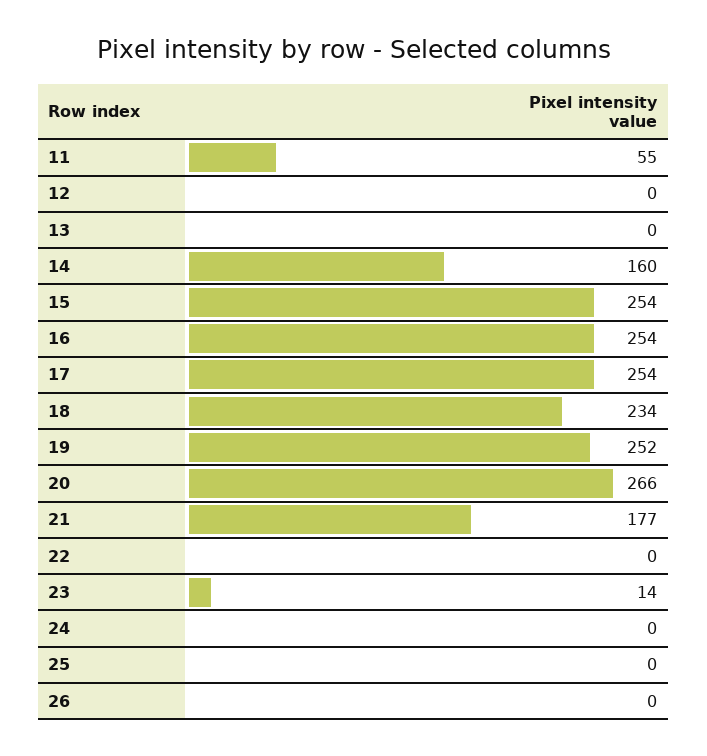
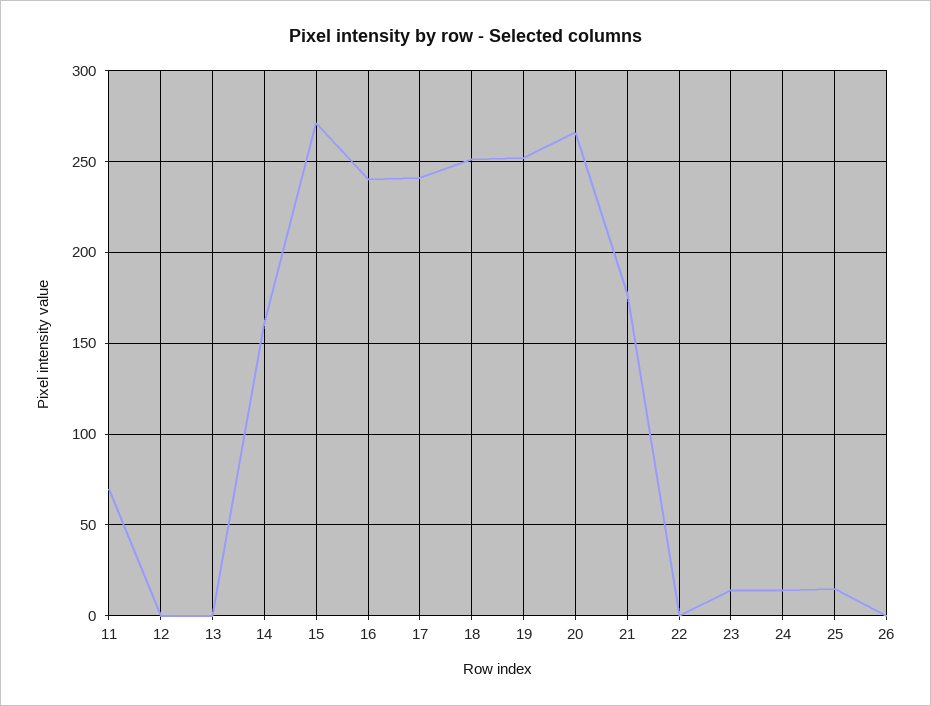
  {
-   "11": 55,
+   "11": 70,
    "12": 0,
    "13": 0,
    "14": 160,
-   "15": 254,
+   "15": 270,
-   "16": 254,
+   "16": 240,
-   "17": 254,
+   "17": 240,
-   "18": 234,
+   "18": 250,
    "19": 252,
    "20": 266,
    "21": 177,
    "22": 0,
    "23": 14,
-   "24": 0,
+   "24": 15,
-   "25": 0,
+   "25": 15,
    "26": 0
  }

